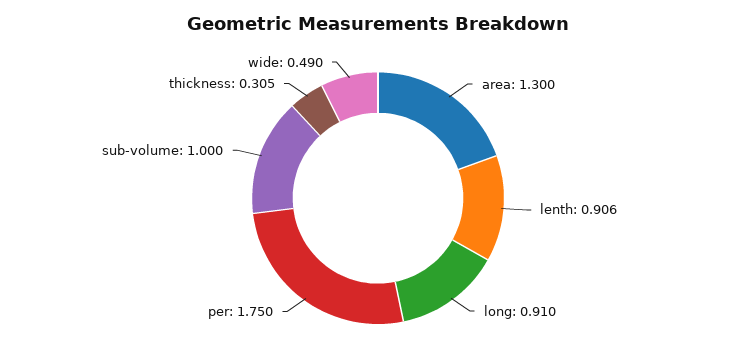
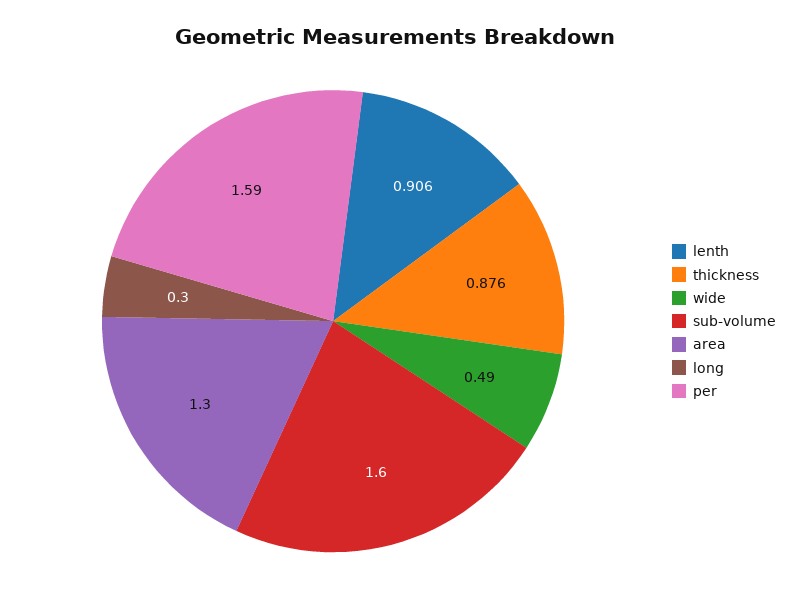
  {
    "area": 1.3,
    "lenth": 0.906,
-   "long": 0.91,
+   "long": 0.3,
-   "per": 1.75,
+   "per": 1.59,
-   "sub-volume": 1,
+   "sub-volume": 1.6,
-   "thickness": 0.305,
+   "thickness": 0.876,
    "wide": 0.49
  }

